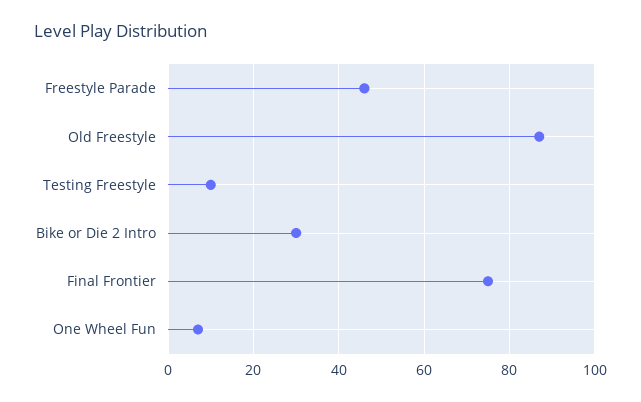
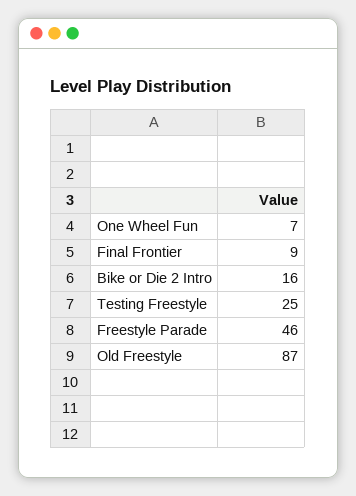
  {
    "Freestyle Parade": 46,
    "Old Freestyle": 87,
-   "Testing Freestyle": 10,
+   "Testing Freestyle": 25,
-   "Bike or Die 2 Intro": 30,
+   "Bike or Die 2 Intro": 16,
-   "Final Frontier": 75,
+   "Final Frontier": 9,
    "One Wheel Fun": 7
  }

